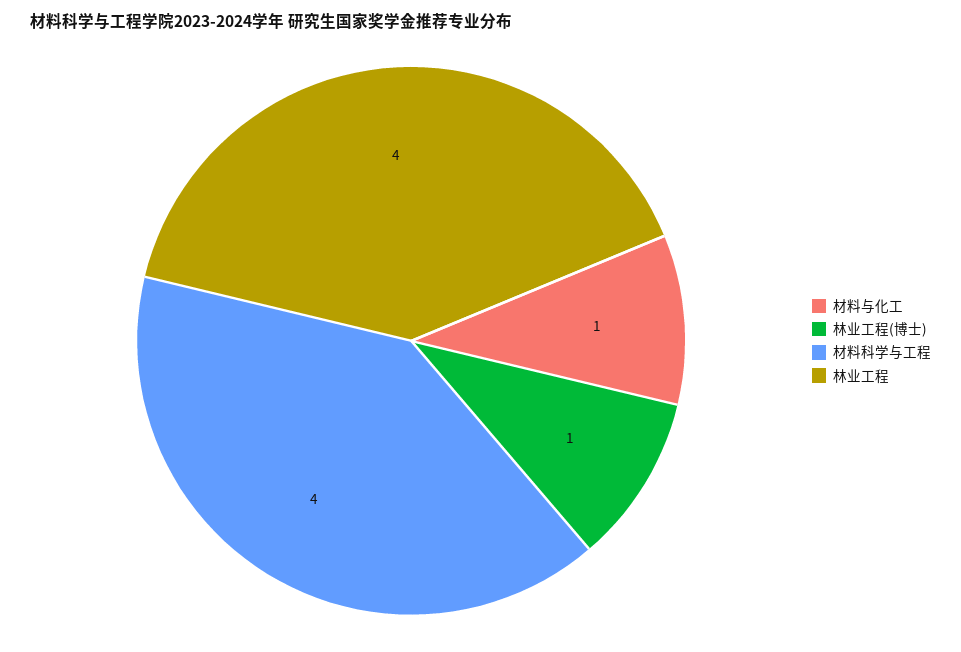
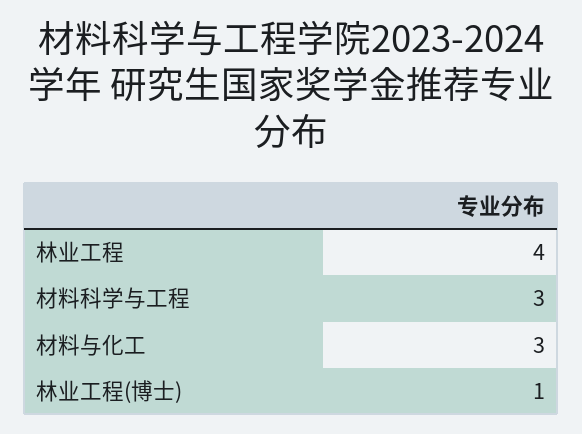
  {
-   "材料与化工": 1,
+   "材料与化工": 3,
    "林业工程(博士)": 1,
-   "材料科学与工程": 4,
+   "材料科学与工程": 3,
    "林业工程": 4
  }

